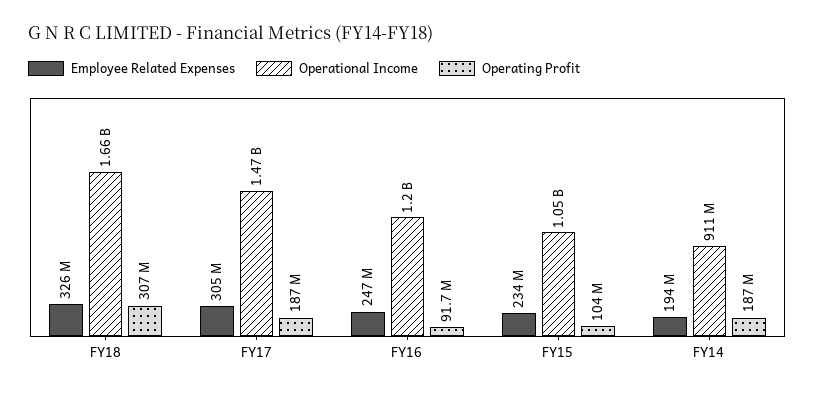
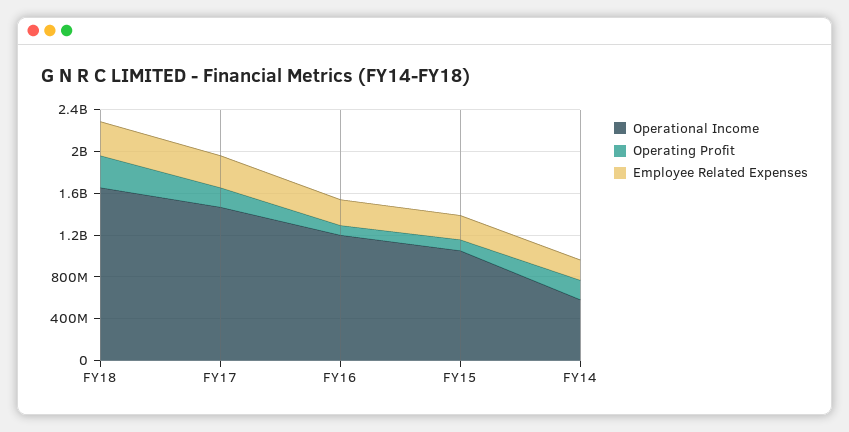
  {
    "Employee Related Expenses": {
      "FY18": 326000000,
      "FY17": 305000000,
      "FY16": 247000000,
      "FY15": 234000000,
      "FY14": 194000000
    },
    "Operational Income": {
      "FY18": 1660000000,
      "FY17": 1470000000,
      "FY16": 1200000000,
      "FY15": 1050000000,
-     "FY14": 911000000
+     "FY14": 600000000
    },
    "Operating Profit": {
      "FY18": 307000000,
      "FY17": 187000000,
      "FY16": 91700000,
      "FY15": 104000000,
      "FY14": 187000000
    }
  }

